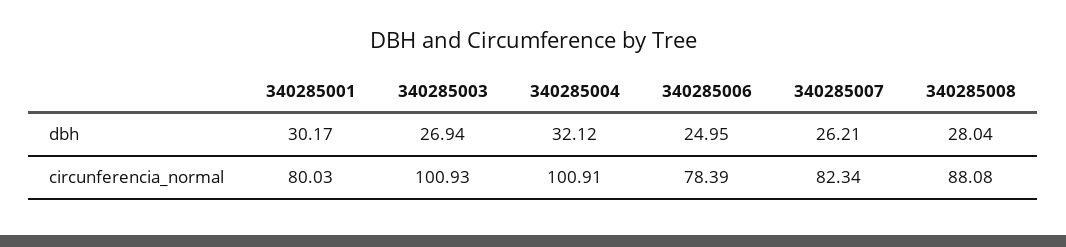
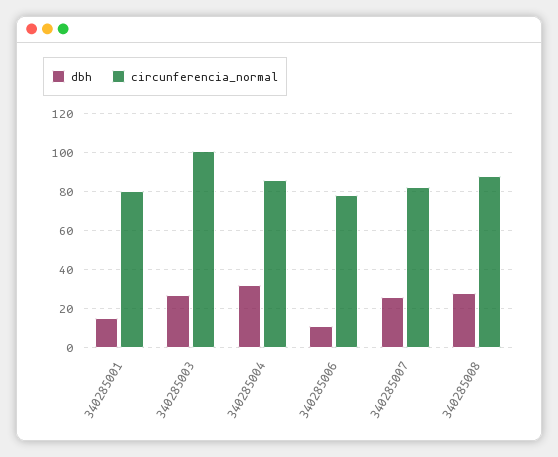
  {
    "dbh": {
-     "340285001": 30.17,
+     "340285001": 15,
      "340285003": 26.94,
      "340285004": 32.12,
-     "340285006": 24.95,
+     "340285006": 10,
      "340285007": 26.21,
      "340285008": 28.04
    },
    "circunferencia_normal": {
      "340285001": 80.03,
      "340285003": 100.93,
-     "340285004": 100.91,
+     "340285004": 85,
      "340285006": 78.39,
      "340285007": 82.34,
      "340285008": 88.08
    }
  }

